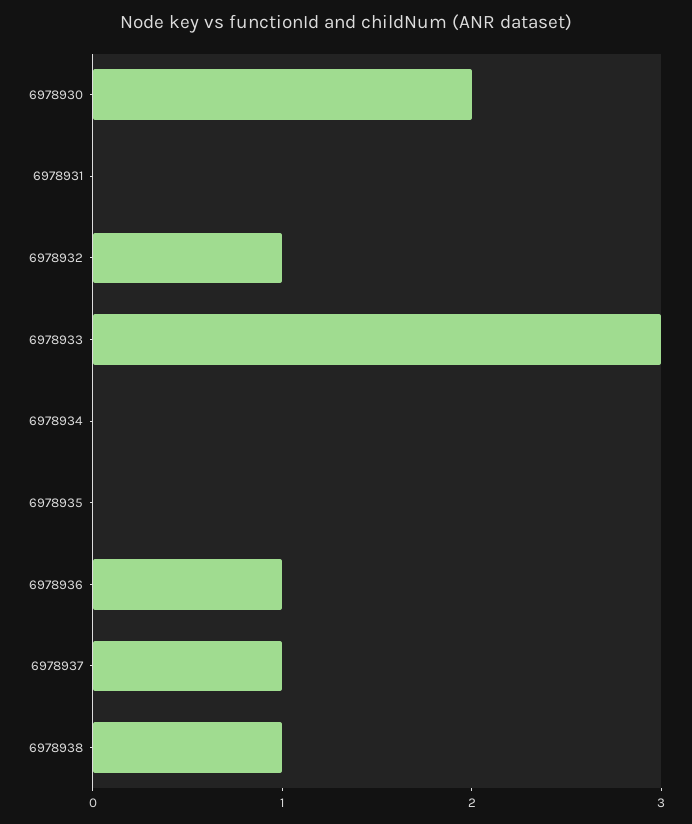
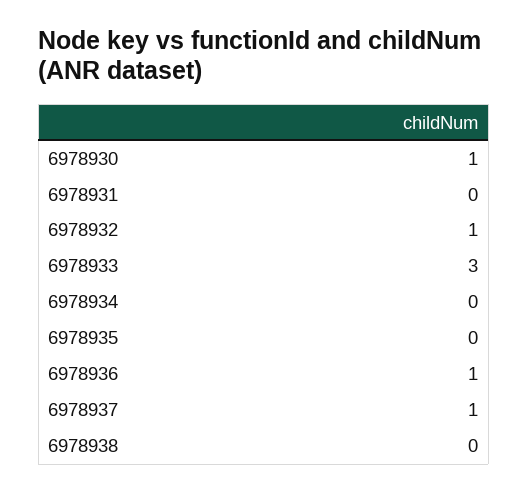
  {
-   "6978930": 2,
+   "6978930": 1,
    "6978931": 0,
    "6978932": 1,
    "6978933": 3,
    "6978934": 0,
    "6978935": 0,
    "6978936": 1,
    "6978937": 1,
-   "6978938": 1
+   "6978938": 0
  }

